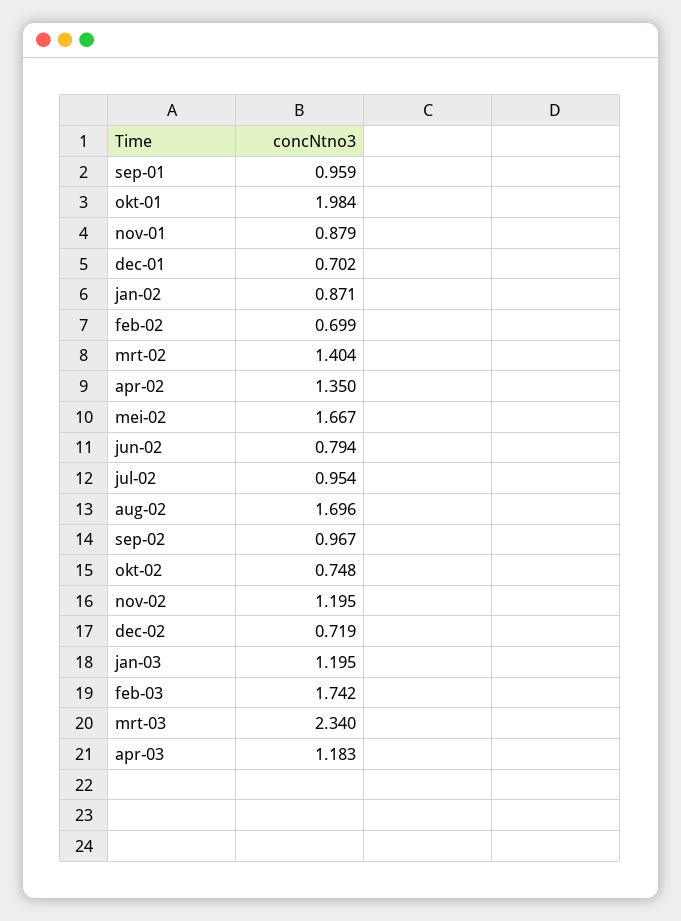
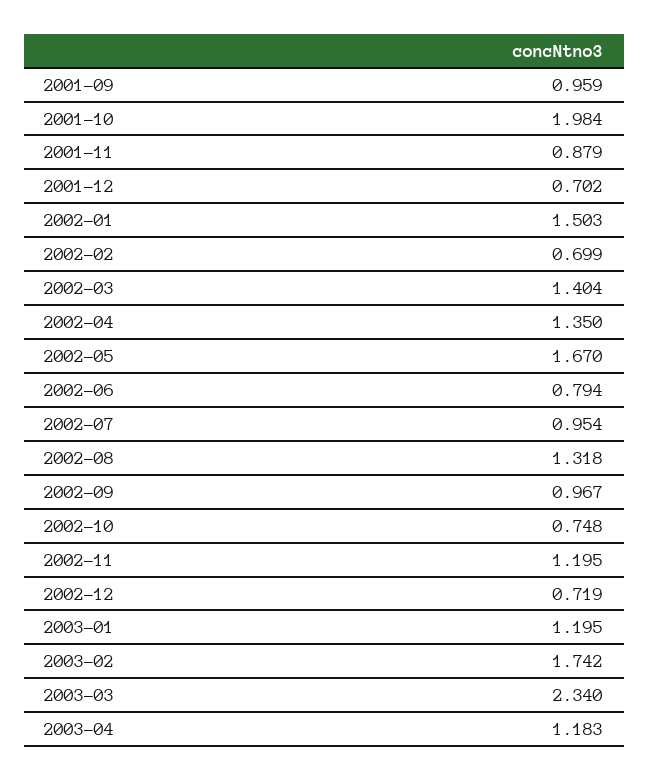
  {
    "sep-01": 0.959,
    "okt-01": 1.984,
    "nov-01": 0.879,
    "dec-01": 0.702,
-   "jan-02": 0.871,
+   "jan-02": 1.503,
    "feb-02": 0.699,
    "mrt-02": 1.404,
    "apr-02": 1.35,
-   "mei-02": 1.667,
+   "mei-02": 1.67,
    "jun-02": 0.794,
    "jul-02": 0.954,
-   "aug-02": 1.696,
+   "aug-02": 1.318,
    "sep-02": 0.967,
    "okt-02": 0.748,
    "nov-02": 1.195,
    "dec-02": 0.719,
    "jan-03": 1.195,
    "feb-03": 1.742,
    "mrt-03": 2.34,
    "apr-03": 1.183
  }

